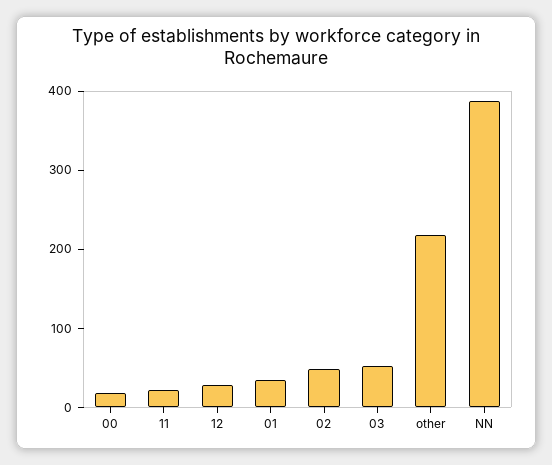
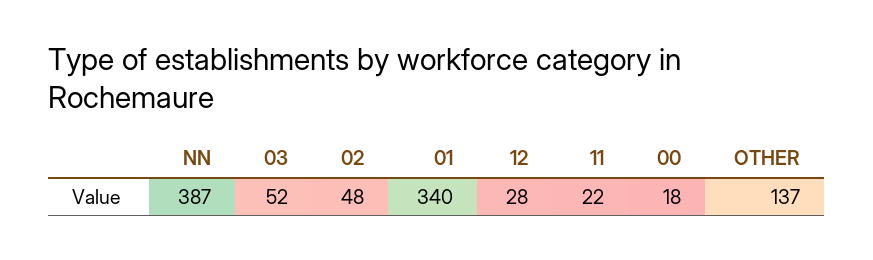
  {
    "00": 18,
    "11": 22,
    "12": 28,
-   "01": 40,
+   "01": 340,
    "02": 48,
    "03": 52,
-   "other": 220,
+   "other": 137,
    "NN": 387
  }

